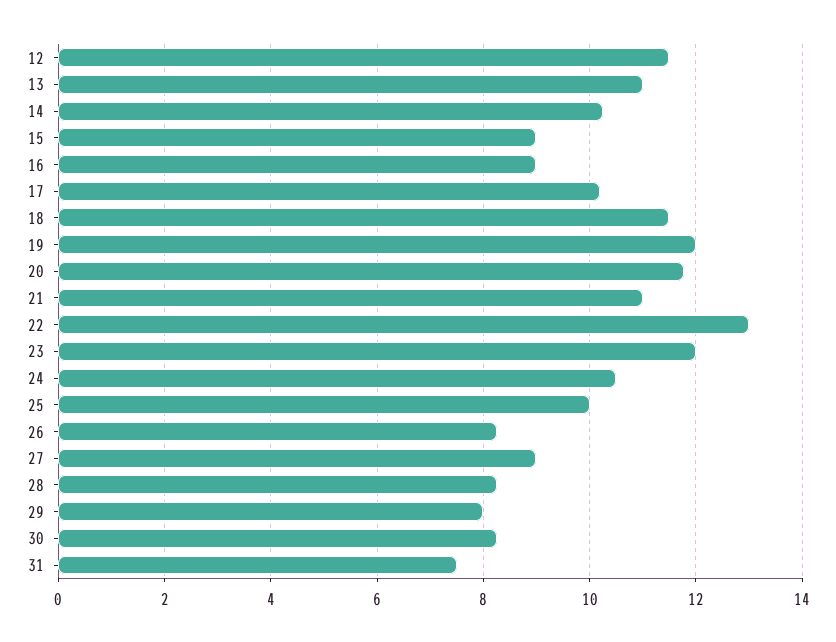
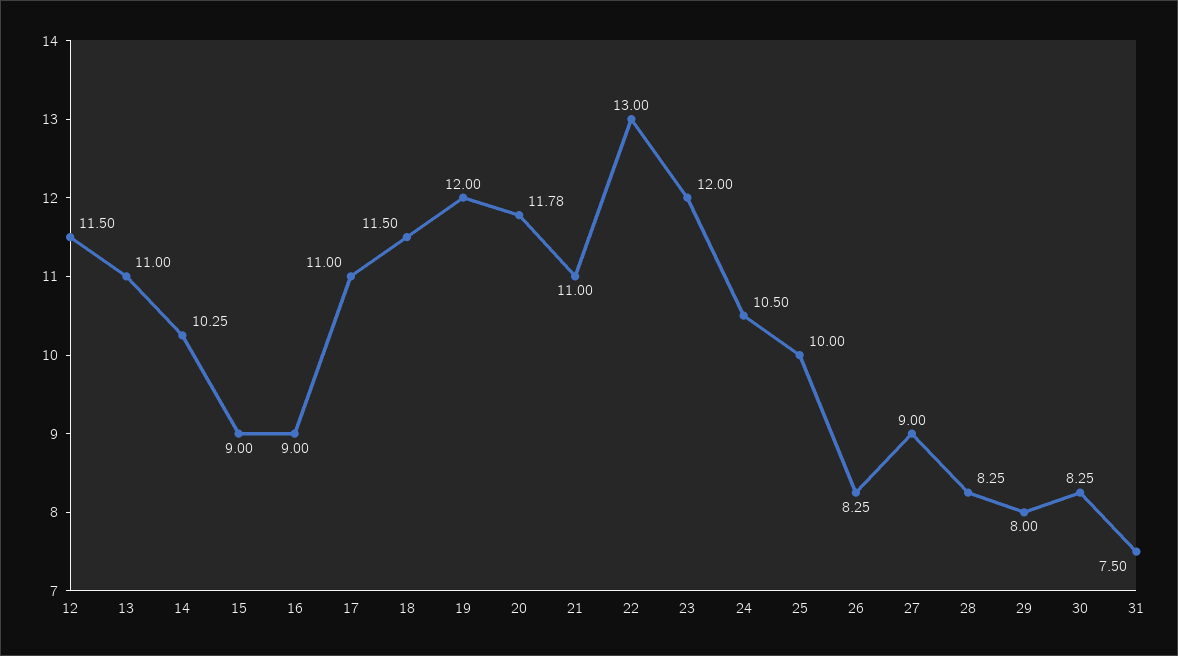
  {
    "12": 11.5,
    "13": 11,
    "14": 10.25,
    "15": 9,
    "16": 9,
-   "17": 10.2,
+   "17": 11,
    "18": 11.5,
    "19": 12,
    "20": 11.78,
    "21": 11,
    "22": 13,
    "23": 12,
    "24": 10.5,
    "25": 10,
    "26": 8.25,
    "27": 9,
    "28": 8.25,
    "29": 8,
    "30": 8.25,
    "31": 7.5
  }

